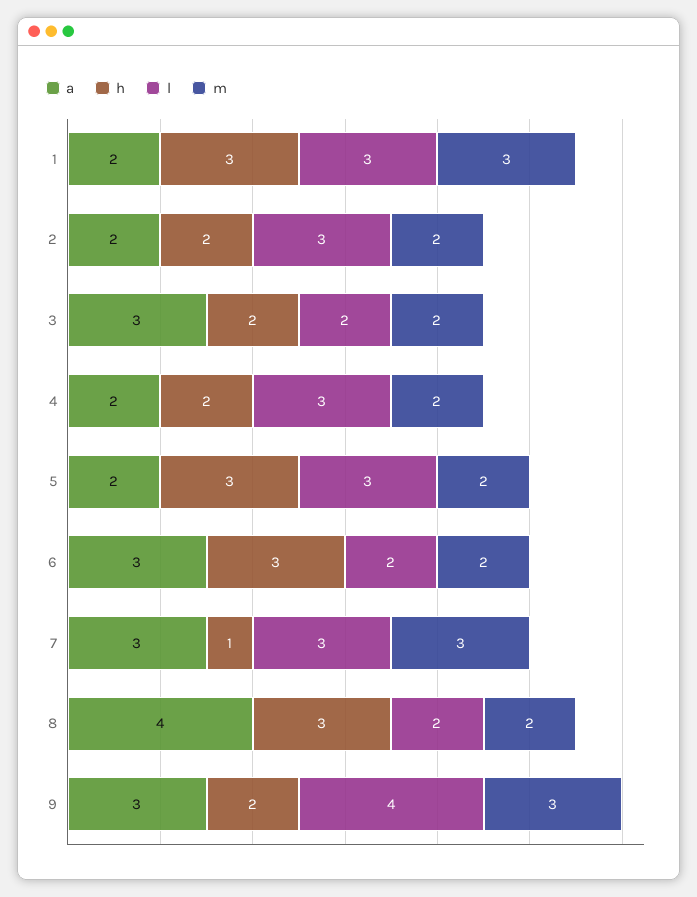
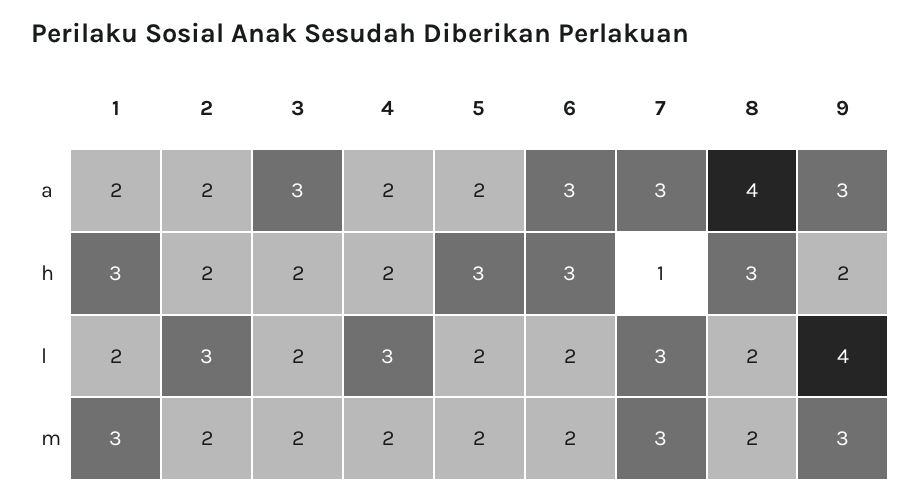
  {
    "a": {
      "1": 2,
      "2": 2,
      "3": 3,
      "4": 2,
      "5": 2,
      "6": 3,
      "7": 3,
      "8": 4,
      "9": 3
    },
    "h": {
      "1": 3,
      "2": 2,
      "3": 2,
      "4": 2,
      "5": 3,
      "6": 3,
      "7": 1,
      "8": 3,
      "9": 2
    },
    "l": {
-     "1": 3,
+     "1": 2,
      "2": 3,
      "3": 2,
      "4": 3,
-     "5": 3,
+     "5": 2,
      "6": 2,
      "7": 3,
      "8": 2,
      "9": 4
    },
    "m": {
      "1": 3,
      "2": 2,
      "3": 2,
      "4": 2,
      "5": 2,
      "6": 2,
      "7": 3,
      "8": 2,
      "9": 3
    }
  }

